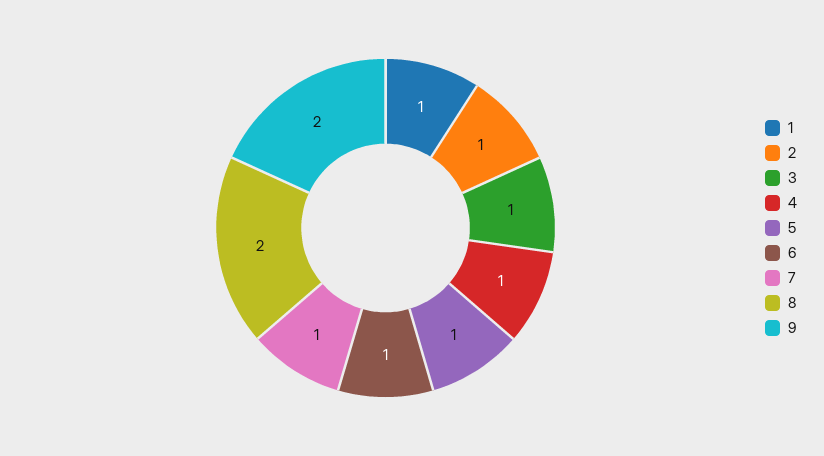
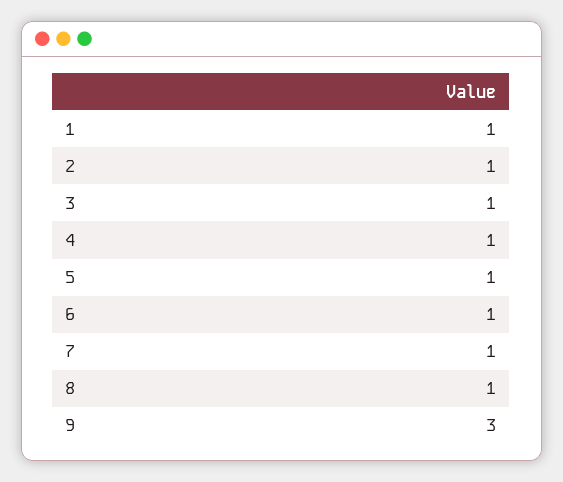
  {
    "1": 1,
    "2": 1,
    "3": 1,
    "4": 1,
    "5": 1,
    "6": 1,
    "7": 1,
-   "8": 2,
+   "8": 1,
-   "9": 2
+   "9": 3
  }

